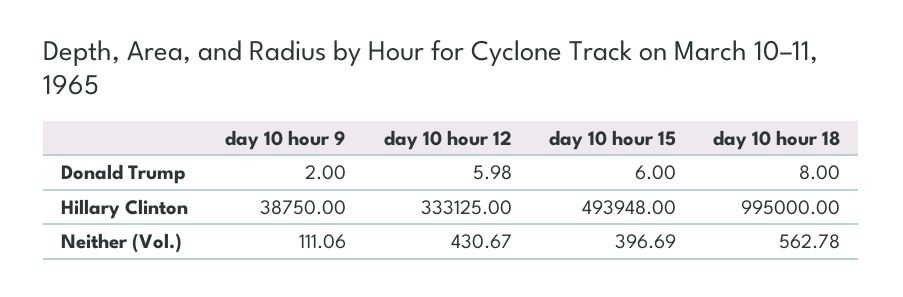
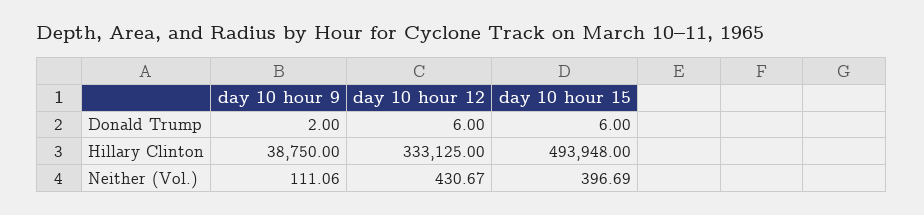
  {
    "day 10 hour 9": {
      "Donald Trump": 2,
      "Hillary Clinton": 38750,
      "Neither (Vol.)": 111.06
    },
    "day 10 hour 12": {
-     "Donald Trump": 5.98,
+     "Donald Trump": 6,
      "Hillary Clinton": 333125,
      "Neither (Vol.)": 430.67
    },
    "day 10 hour 15": {
      "Donald Trump": 6,
      "Hillary Clinton": 493948,
      "Neither (Vol.)": 396.69
-   },
+   }
-   "day 10 hour 18": {
-     "Donald Trump": 8,
-     "Hillary Clinton": 995000,
-     "Neither (Vol.)": 562.78
-   }
  }

